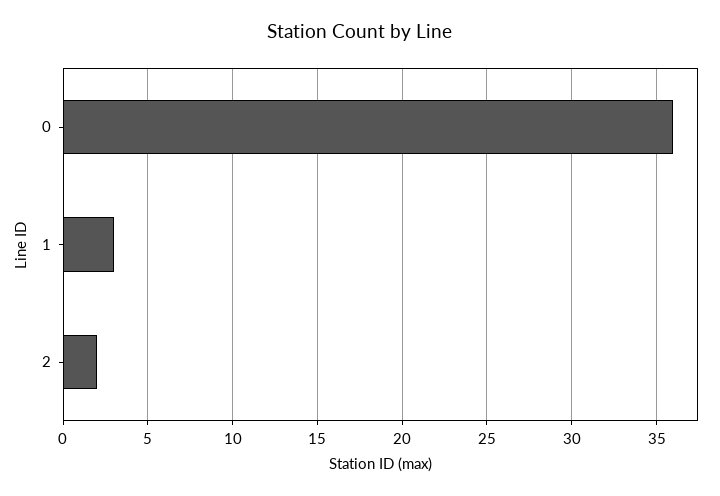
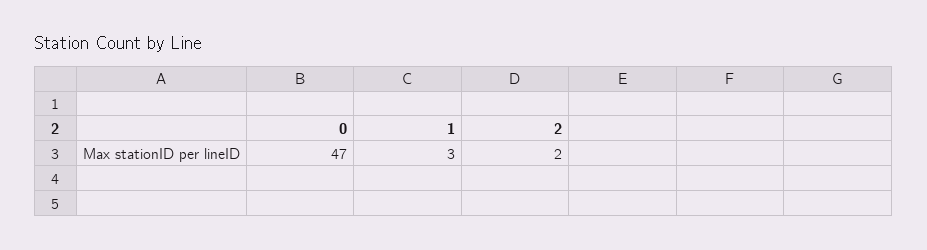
  {
-   "0": 36,
+   "0": 47,
    "1": 3,
    "2": 2
  }

